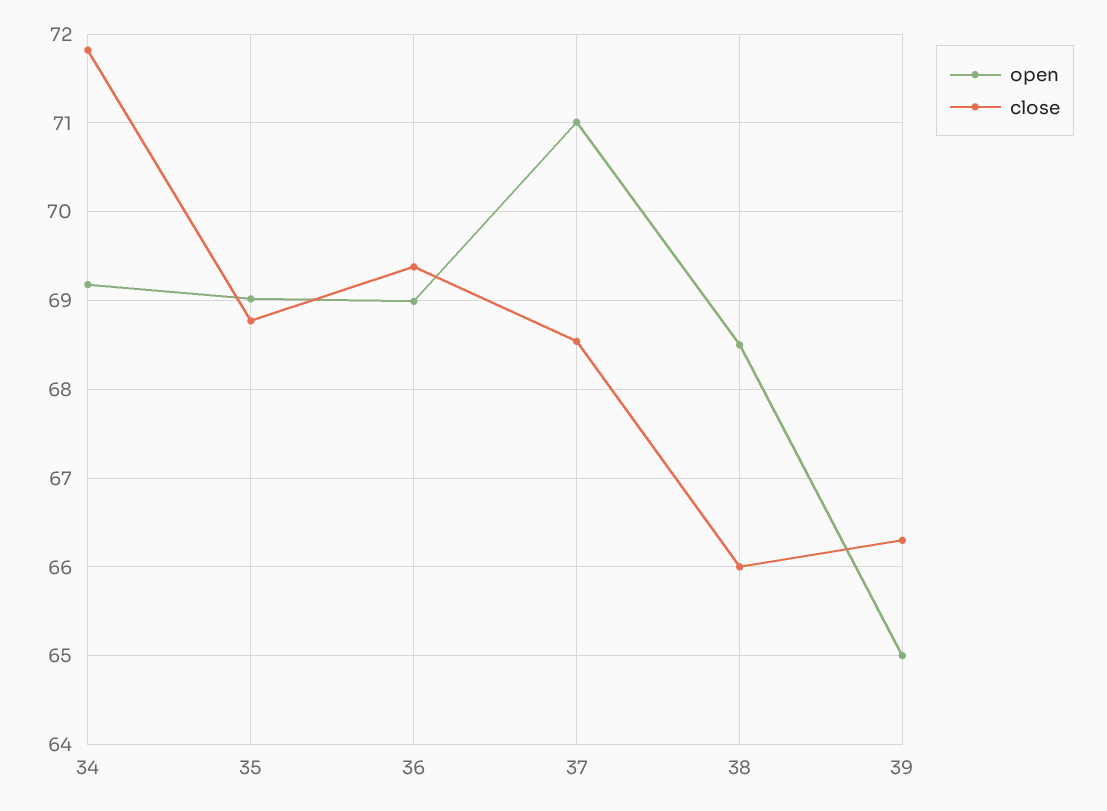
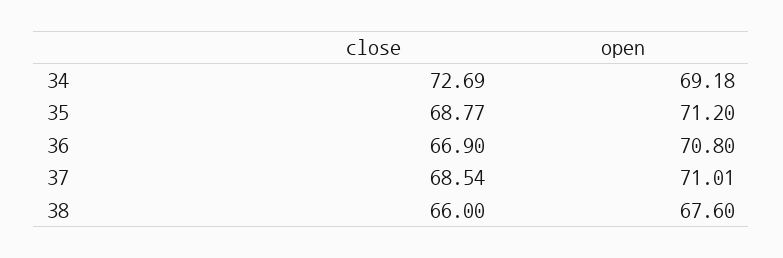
  {
    "open": {
      "34": 69.18,
-     "35": 69,
+     "35": 71.2,
-     "36": 69,
+     "36": 70.8,
      "37": 71.01,
-     "38": 68.5,
+     "38": 67.6
-     "39": 65
    },
    "close": {
-     "34": 71.8,
+     "34": 72.69,
      "35": 68.77,
-     "36": 69.4,
+     "36": 66.9,
      "37": 68.54,
-     "38": 66,
+     "38": 66
-     "39": 66.3
    }
  }

